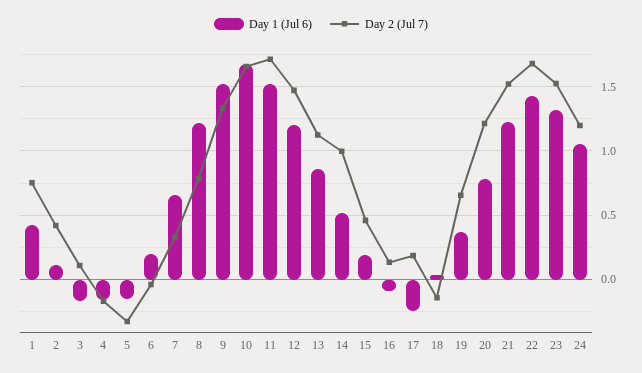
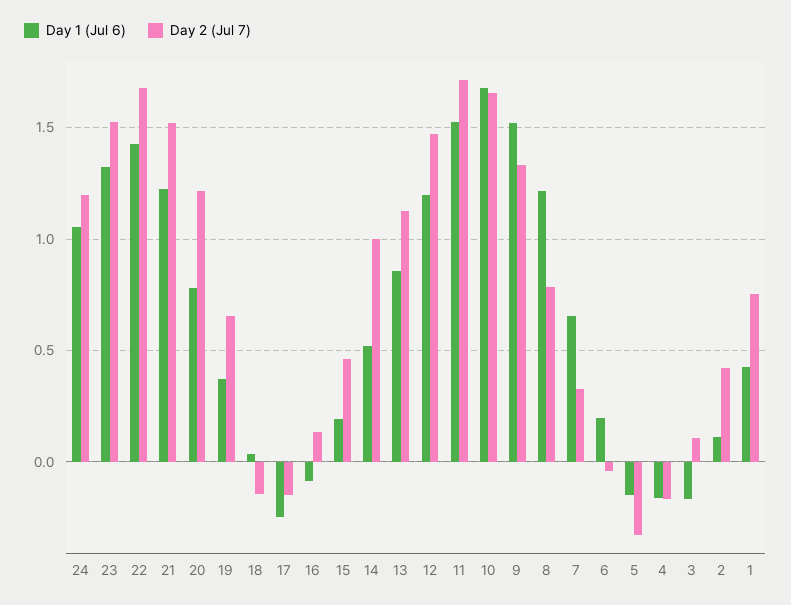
  {
    "Day 1 (Jul 6)": {
      "1": 0.4,
      "2": 0.1,
      "3": -0.15,
      "4": -0.15,
      "5": -0.15,
      "6": 0.2,
      "7": 0.65,
      "8": 1.2,
      "9": 1.5,
      "10": 1.7,
      "11": 1.5,
      "12": 1.2,
      "13": 0.85,
      "14": 0.5,
      "15": 0.2,
      "16": -0.1,
      "17": -0.25,
      "18": 0.05,
      "19": 0.35,
      "20": 0.8,
      "21": 1.2,
      "22": 1.4,
      "23": 1.3,
      "24": 1.05
    },
    "Day 2 (Jul 7)": {
      "1": 0.75,
      "2": 0.4,
      "3": 0.1,
      "4": -0.15,
      "5": -0.35,
      "6": -0.05,
      "7": 0.35,
      "8": 0.8,
      "9": 1.35,
      "10": 1.65,
      "11": 1.7,
      "12": 1.45,
      "13": 1.1,
      "14": 1,
      "15": 0.45,
      "16": 0.15,
-     "17": 0.2,
+     "17": -0.15,
      "18": -0.15,
      "19": 0.65,
      "20": 1.2,
      "21": 1.5,
      "22": 1.7,
      "23": 1.5,
      "24": 1.2
    }
  }

